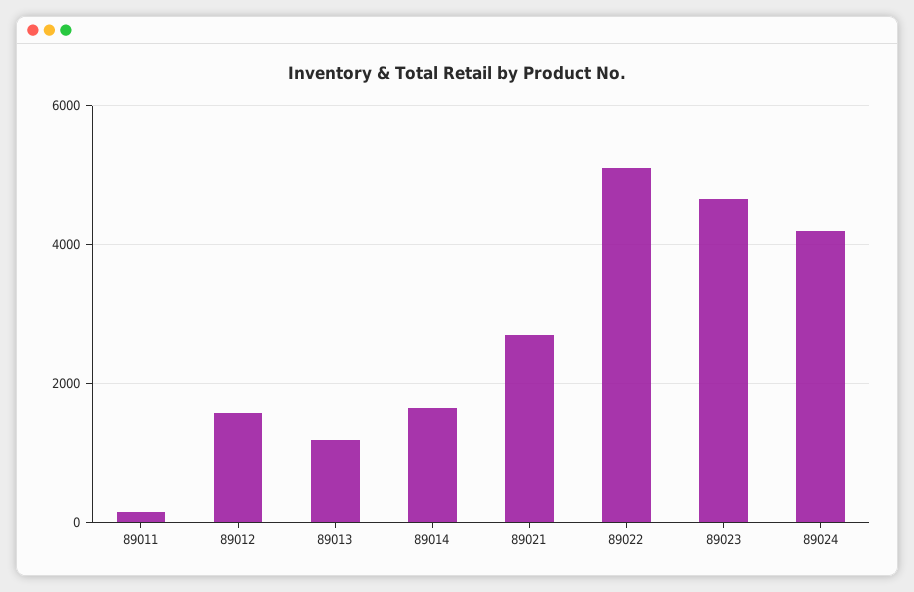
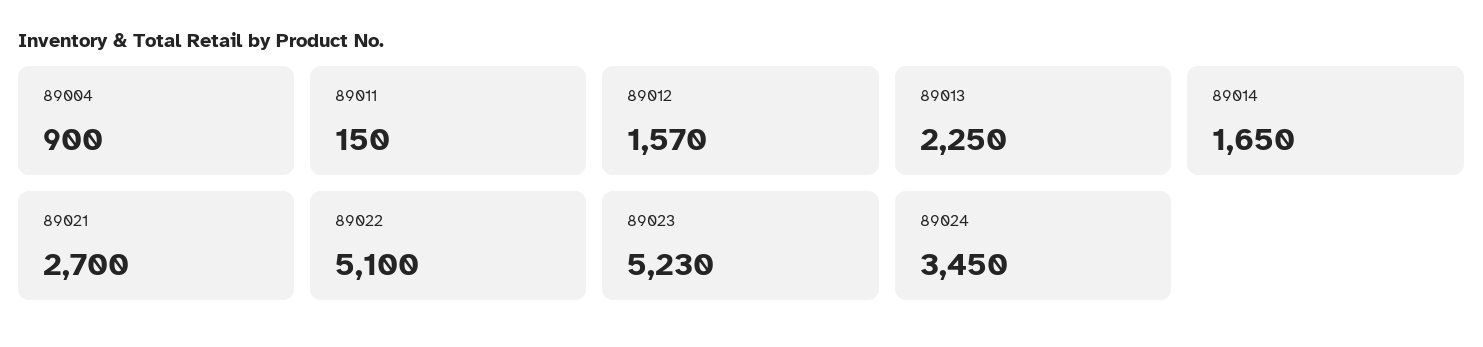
  {
    "89011": 150,
    "89012": 1570,
-   "89013": 1200,
+   "89013": 2250,
    "89014": 1650,
    "89021": 2700,
    "89022": 5100,
-   "89023": 4600,
+   "89023": 5230,
-   "89024": 4200
+   "89024": 3450,
+   "89004": 900
  }

